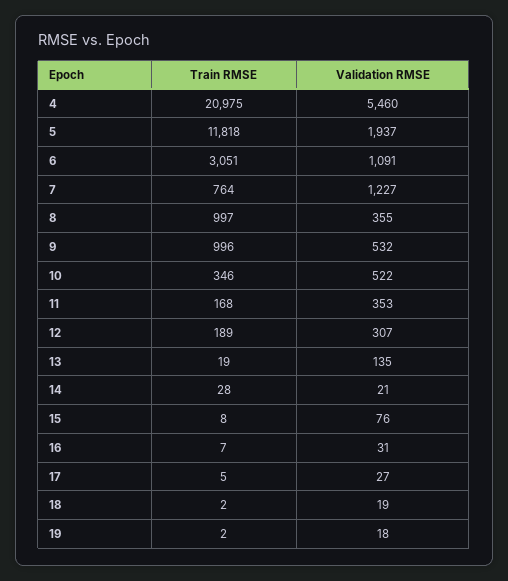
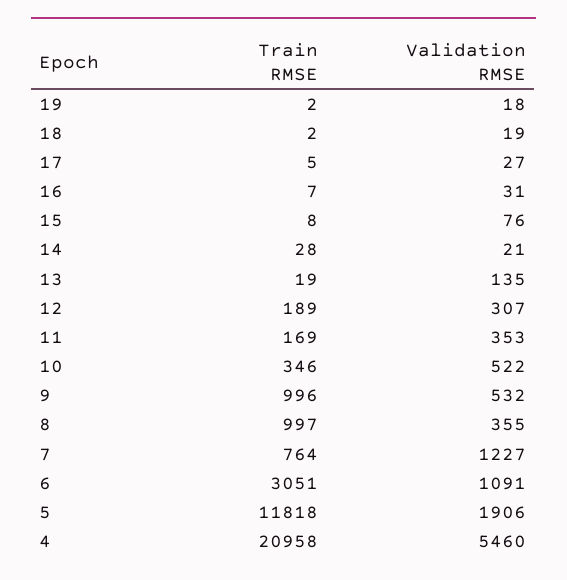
  {
    "Train RMSE": {
-     "4": 20975,
+     "4": 20958,
      "5": 11818,
      "6": 3051,
      "7": 764,
      "8": 997,
      "9": 996,
      "10": 346,
-     "11": 168,
+     "11": 169,
      "12": 189,
      "13": 19,
      "14": 28,
      "15": 8,
      "16": 7,
      "17": 5,
      "18": 2,
      "19": 2
    },
    "Validation RMSE": {
      "4": 5460,
-     "5": 1937,
+     "5": 1906,
      "6": 1091,
      "7": 1227,
      "8": 355,
      "9": 532,
      "10": 522,
      "11": 353,
      "12": 307,
      "13": 135,
      "14": 21,
      "15": 76,
      "16": 31,
      "17": 27,
      "18": 19,
      "19": 18
    }
  }

